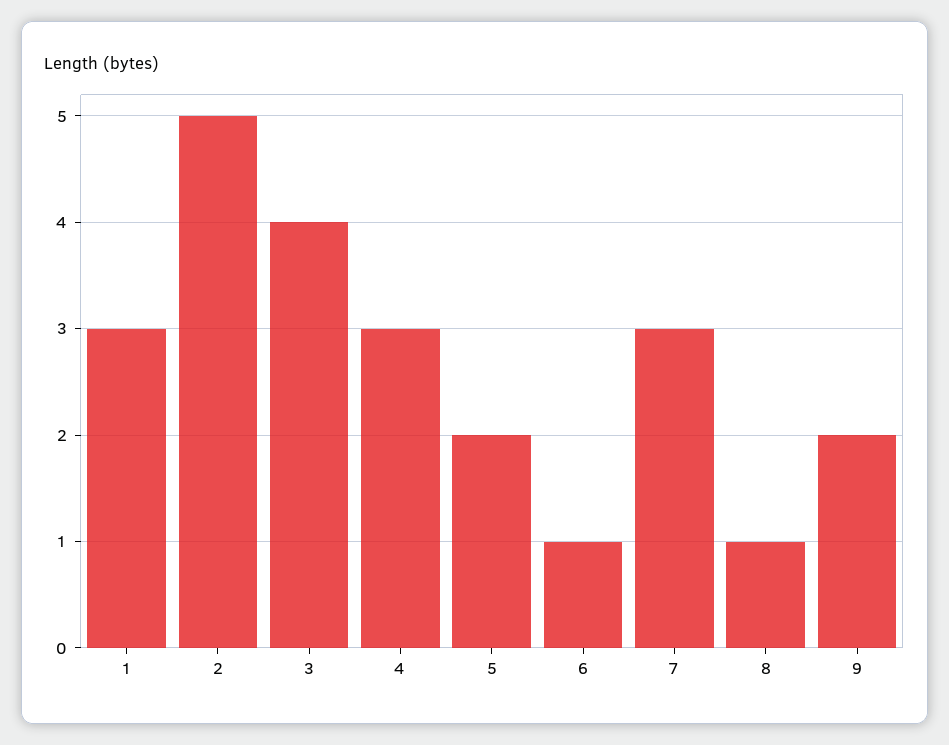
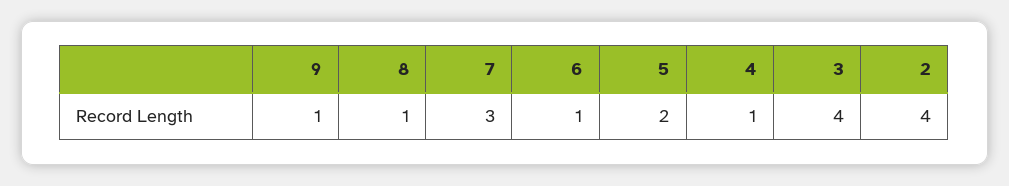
  {
-   "1": 3,
-   "2": 5,
+   "2": 4,
    "3": 4,
-   "4": 3,
+   "4": 1,
    "5": 2,
    "6": 1,
    "7": 3,
    "8": 1,
-   "9": 2
+   "9": 1
  }

